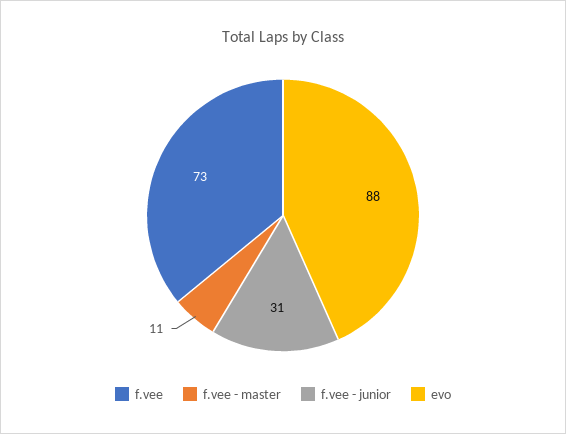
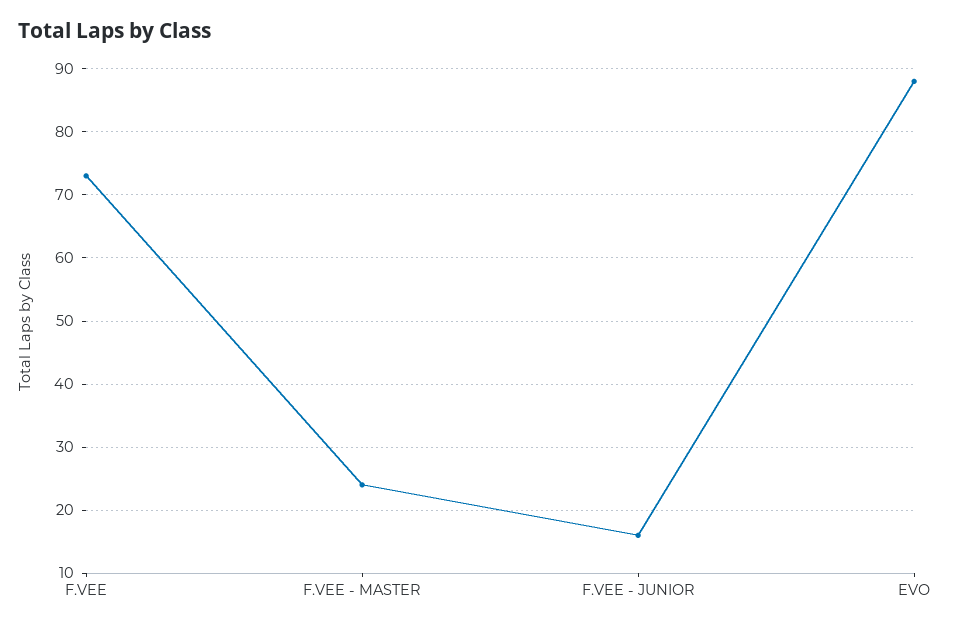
  {
    "f.vee": 73,
-   "f.vee - master": 11,
+   "f.vee - master": 24,
-   "f.vee - junior": 31,
+   "f.vee - junior": 16,
    "evo": 88
  }

